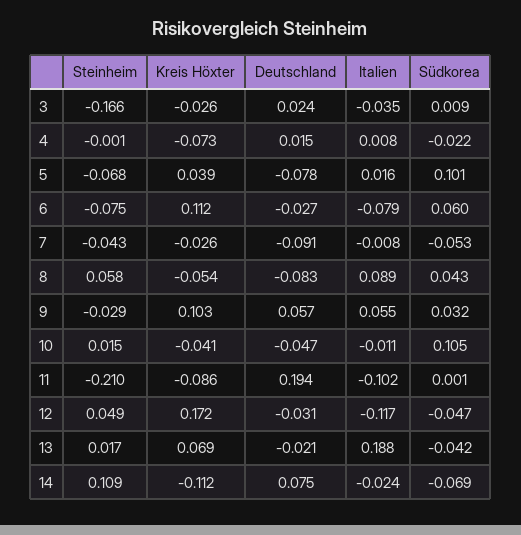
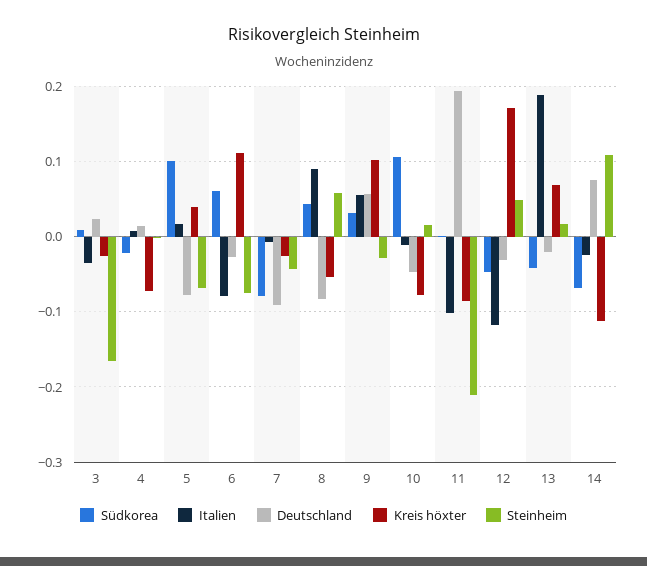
  {
    "Steinheim": {
      "3": -0.166,
      "4": -0.001,
      "5": -0.068,
      "6": -0.075,
      "7": -0.043,
      "8": 0.058,
      "9": -0.029,
      "10": 0.015,
      "11": -0.21,
      "12": 0.049,
      "13": 0.017,
      "14": 0.109
    },
    "Kreis Höxter": {
      "3": -0.026,
      "4": -0.073,
      "5": 0.039,
      "6": 0.112,
      "7": -0.026,
      "8": -0.054,
      "9": 0.103,
-     "10": -0.041,
+     "10": -0.08,
      "11": -0.086,
      "12": 0.172,
      "13": 0.069,
      "14": -0.112
    },
    "Deutschland": {
      "3": 0.024,
      "4": 0.015,
      "5": -0.078,
      "6": -0.027,
      "7": -0.091,
      "8": -0.083,
      "9": 0.057,
      "10": -0.047,
      "11": 0.194,
      "12": -0.031,
      "13": -0.021,
      "14": 0.075
    },
    "Italien": {
      "3": -0.035,
      "4": 0.008,
      "5": 0.016,
      "6": -0.079,
      "7": -0.008,
      "8": 0.089,
      "9": 0.055,
      "10": -0.011,
      "11": -0.102,
      "12": -0.117,
      "13": 0.188,
      "14": -0.024
    },
    "Südkorea": {
      "3": 0.009,
      "4": -0.022,
      "5": 0.101,
      "6": 0.06,
-     "7": -0.053,
+     "7": -0.08,
      "8": 0.043,
      "9": 0.032,
      "10": 0.105,
      "11": 0.001,
      "12": -0.047,
      "13": -0.042,
      "14": -0.069
    }
  }

